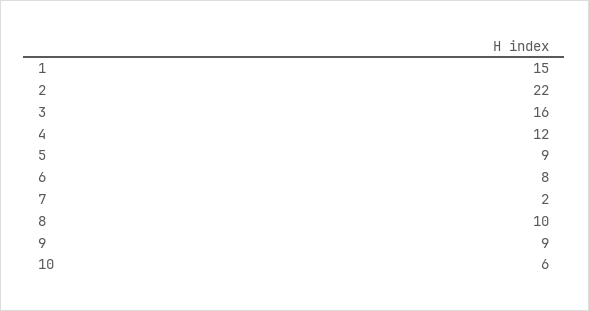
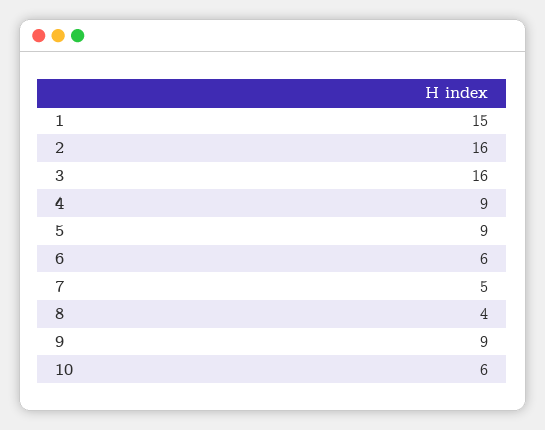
  {
    "1": 15,
-   "2": 22,
+   "2": 16,
    "3": 16,
-   "4": 12,
+   "4": 9,
    "5": 9,
-   "6": 8,
+   "6": 6,
-   "7": 2,
+   "7": 5,
-   "8": 10,
+   "8": 4,
    "9": 9,
    "10": 6
  }

